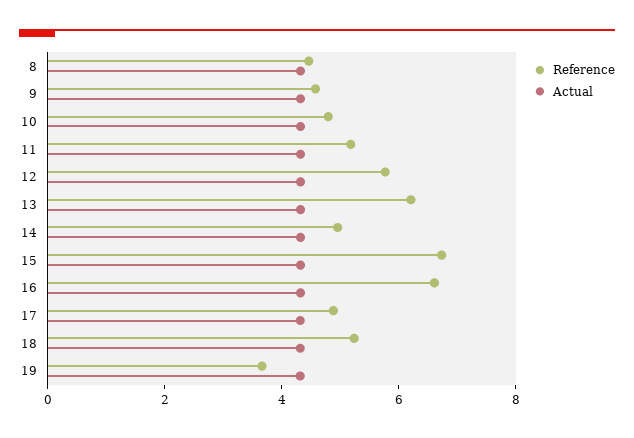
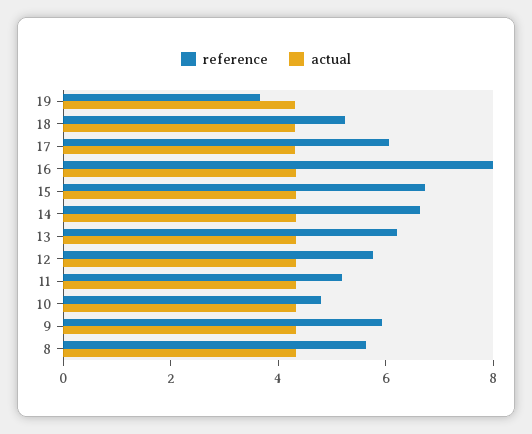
  {
    "Reference": {
-     "8": 4.5,
+     "8": 5.5,
-     "9": 4.5,
+     "9": 6,
      "10": 5,
      "11": 5,
      "12": 6,
      "13": 6,
-     "14": 5,
+     "14": 6.5,
      "15": 6.5,
-     "16": 6.5,
+     "16": 8,
-     "17": 5,
+     "17": 6,
      "18": 5,
      "19": 3.5
    },
    "Actual": {
      "8": 4.5,
      "9": 4.5,
      "10": 4.5,
      "11": 4.5,
      "12": 4.5,
      "13": 4.5,
      "14": 4.5,
      "15": 4.5,
      "16": 4.5,
      "17": 4.5,
      "18": 4.5,
      "19": 4.5
    }
  }

